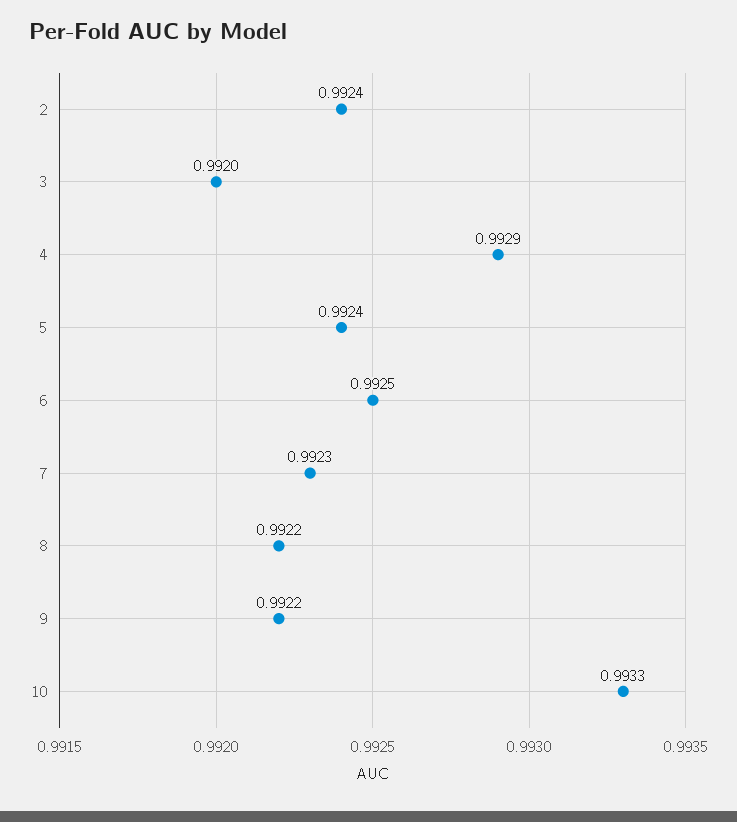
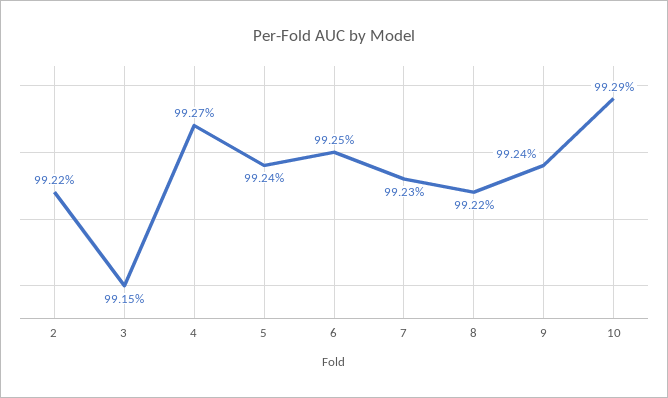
  {
-   "2": 0.9924,
+   "2": 0.9922,
-   "3": 0.992,
+   "3": 0.9915,
-   "4": 0.9929,
+   "4": 0.9927,
    "5": 0.9924,
    "6": 0.9925,
    "7": 0.9923,
    "8": 0.9922,
-   "9": 0.9922,
+   "9": 0.9924,
-   "10": 0.9933
+   "10": 0.9929
  }

